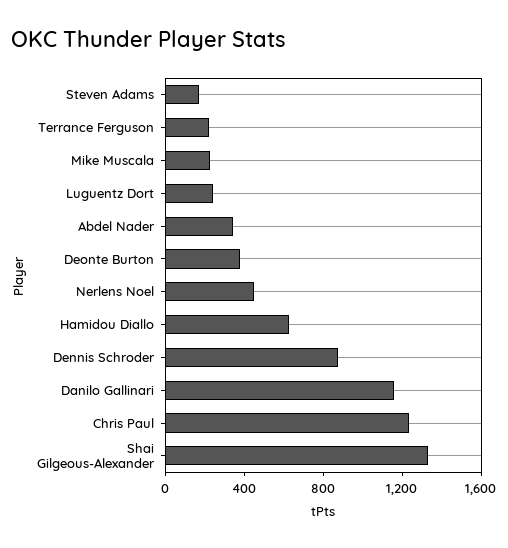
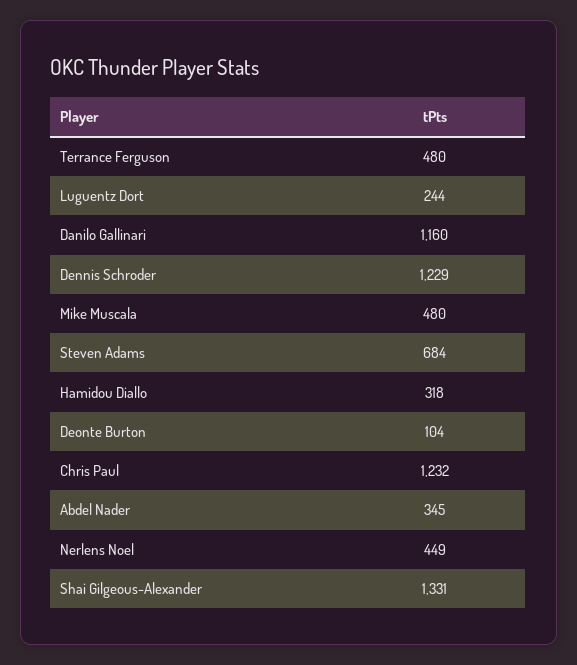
  {
-   "Steven Adams": 200,
+   "Steven Adams": 684,
-   "Terrance Ferguson": 200,
+   "Terrance Ferguson": 480,
-   "Mike Muscala": 200,
+   "Mike Muscala": 480,
    "Luguentz Dort": 244,
    "Abdel Nader": 345,
-   "Deonte Burton": 400,
+   "Deonte Burton": 104,
    "Nerlens Noel": 449,
-   "Hamidou Diallo": 600,
+   "Hamidou Diallo": 318,
-   "Dennis Schroder": 900,
+   "Dennis Schroder": 1229,
    "Danilo Gallinari": 1160,
    "Chris Paul": 1232,
    "Shai Gilgeous-Alexander": 1331
  }

